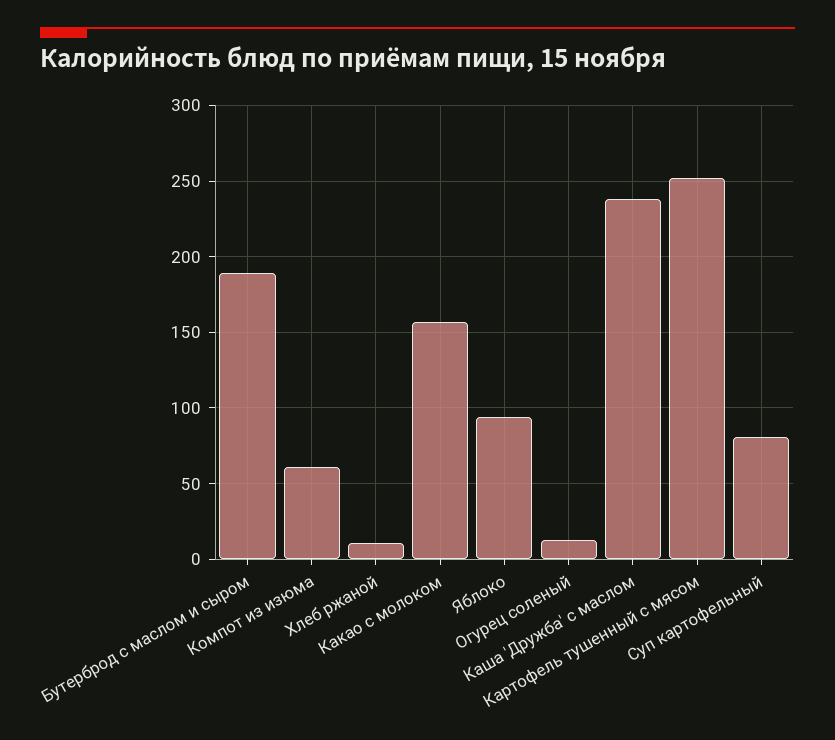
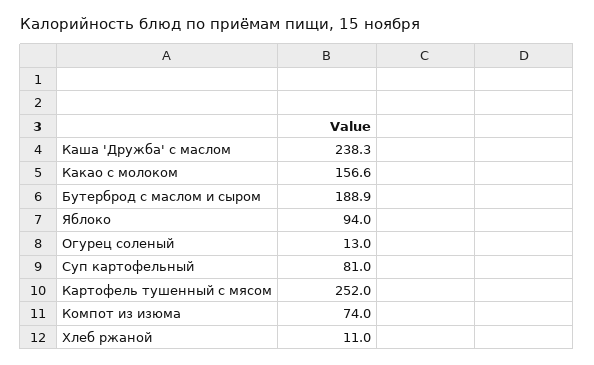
  {
    "Бутерброд с маслом и сыром": 188.9,
-   "Компот из изюма": 60,
+   "Компот из изюма": 74,
    "Хлеб ржаной": 11,
    "Какао с молоком": 156.6,
    "Яблоко": 94,
    "Огурец соленый": 13,
    "Каша 'Дружба' с маслом": 238.3,
    "Картофель тушенный с мясом": 252,
    "Суп картофельный": 81
  }

